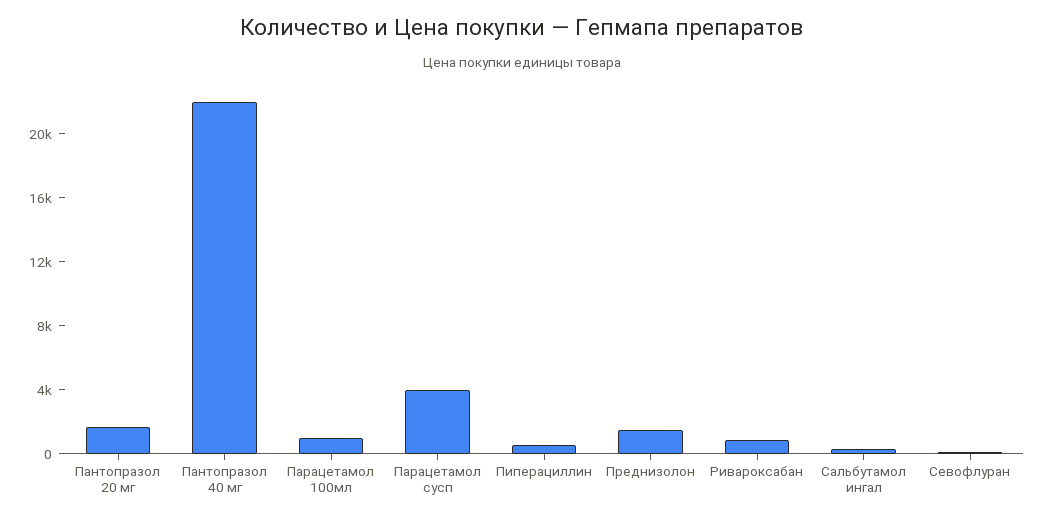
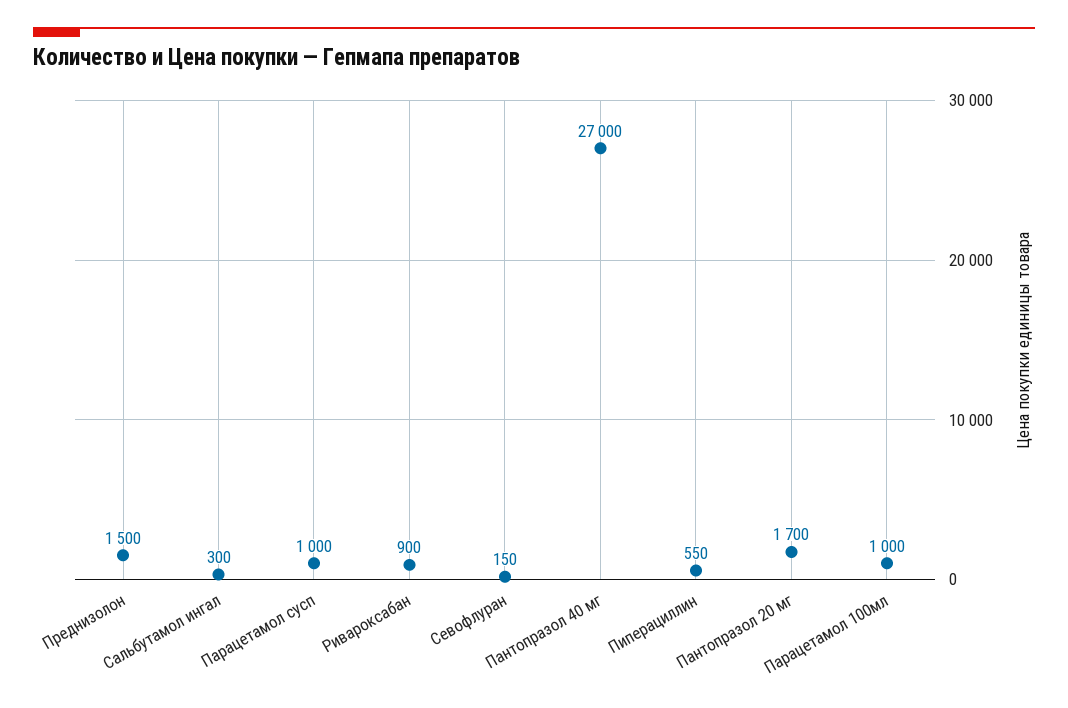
  {
    "Пантопразол 20 мг": 1700,
-   "Пантопразол 40 мг": 22000,
+   "Пантопразол 40 мг": 27000,
    "Парацетамол 100мл": 1000,
-   "Парацетамол сусп": 4000,
+   "Парацетамол сусп": 1000,
    "Пиперациллин": 550,
    "Преднизолон": 1500,
    "Ривароксабан": 900,
    "Сальбутамол ингал": 300,
    "Севофлуран": 150
  }

